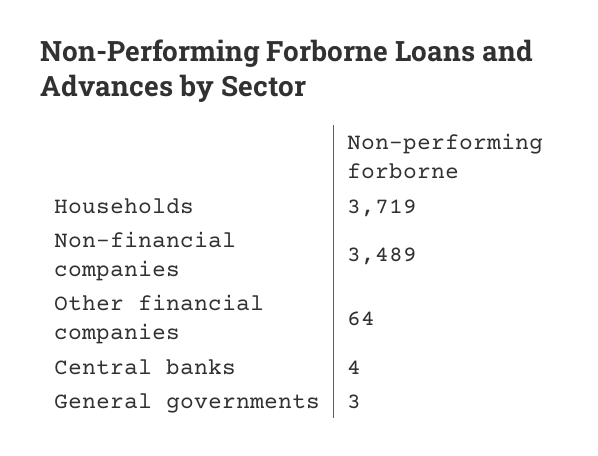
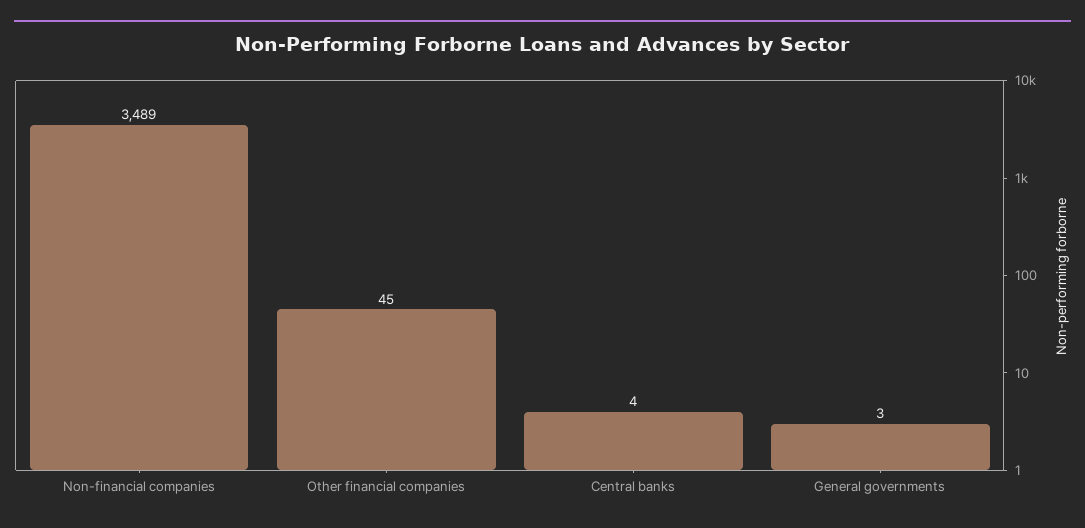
  {
-   "Households": 3719,
    "Non-financial companies": 3489,
-   "Other financial companies": 64,
+   "Other financial companies": 45,
    "Central banks": 4,
    "General governments": 3
  }

